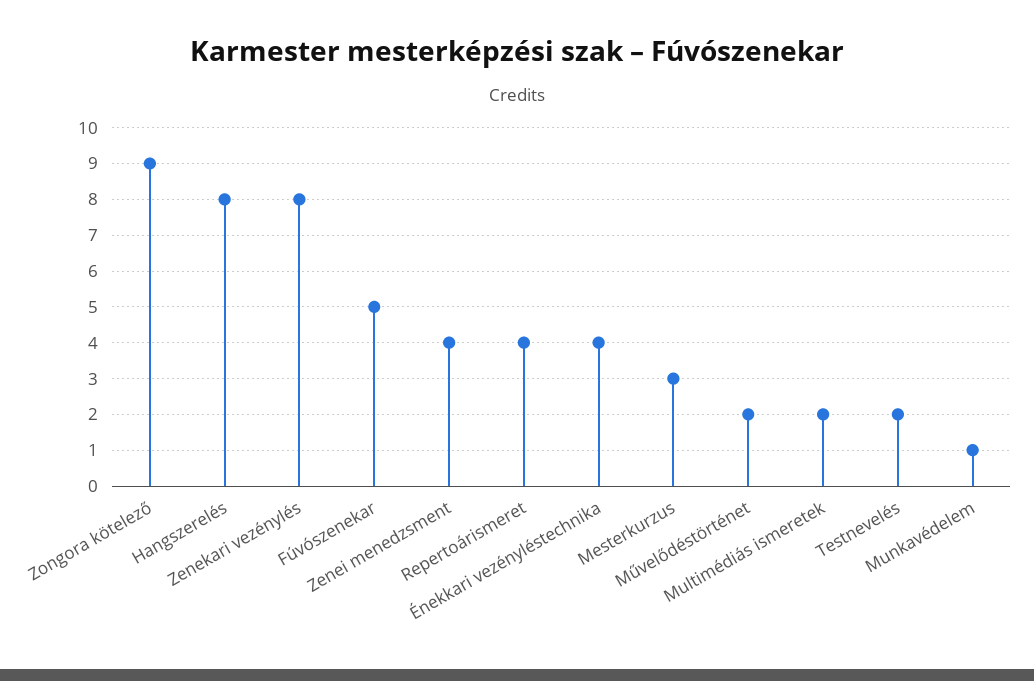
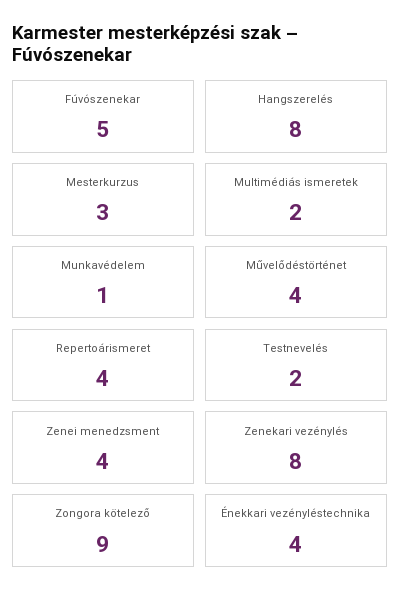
  {
    "Zongora kötelező": 9,
    "Hangszerelés": 8,
    "Zenekari vezénylés": 8,
    "Fúvószenekar": 5,
    "Zenei menedzsment": 4,
    "Repertoárismeret": 4,
    "Énekkari vezényléstechnika": 4,
    "Mesterkurzus": 3,
-   "Művelődéstörténet": 2,
+   "Művelődéstörténet": 4,
    "Multimédiás ismeretek": 2,
    "Testnevelés": 2,
    "Munkavédelem": 1
  }

